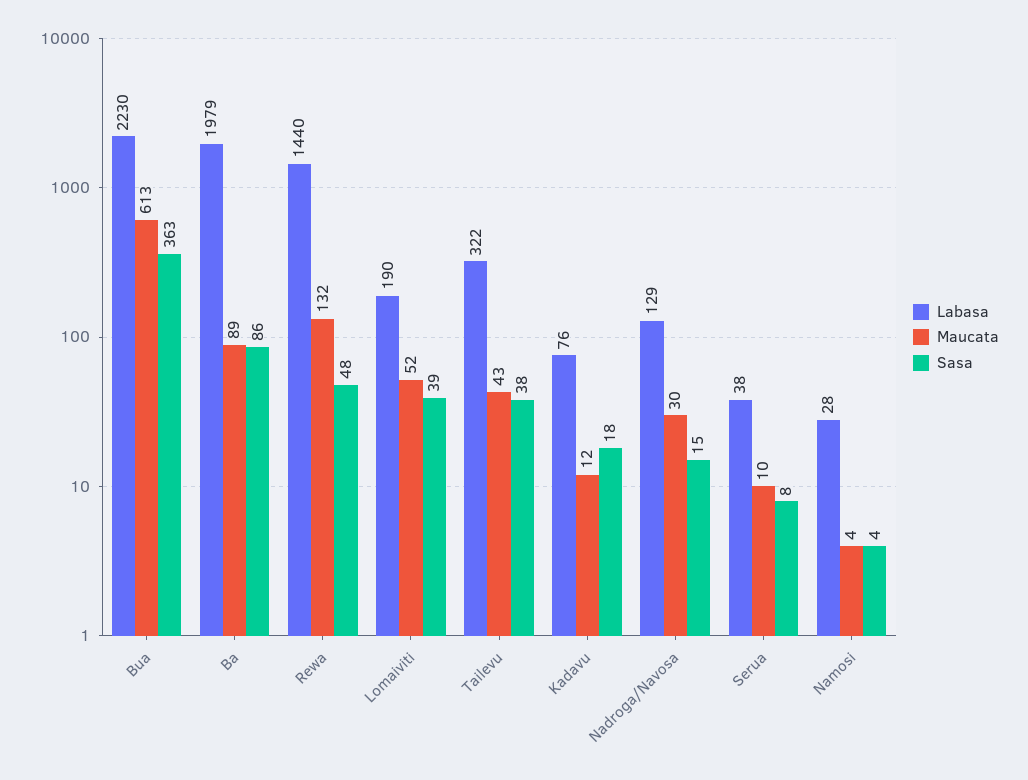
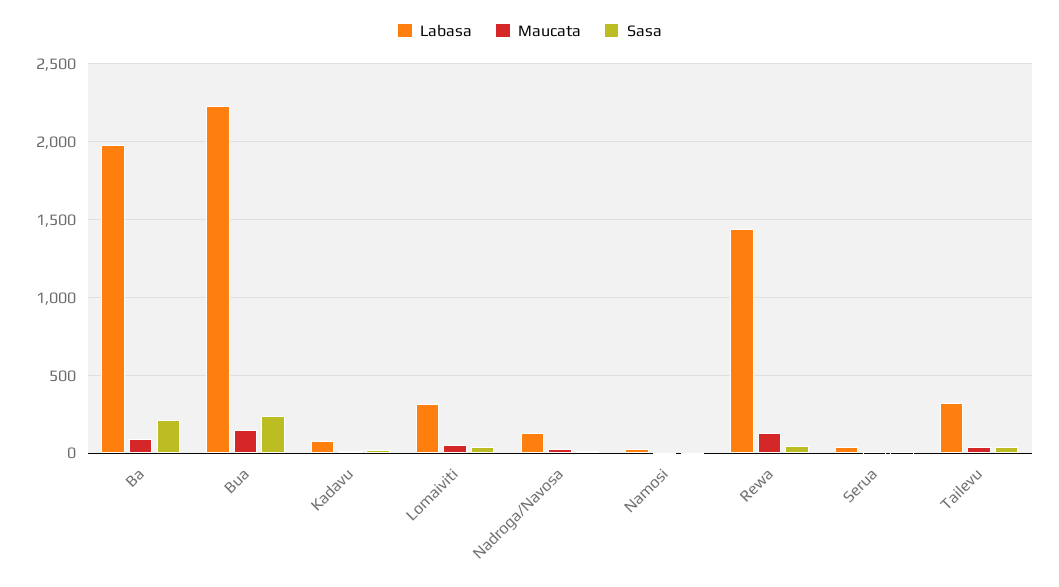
  {
    "Labasa": {
      "Bua": 2230,
      "Ba": 1979,
      "Rewa": 1440,
-     "Lomaiviti": 190,
+     "Lomaiviti": 300,
      "Tailevu": 322,
      "Kadavu": 76,
      "Nadroga/Navosa": 129,
      "Serua": 38,
      "Namosi": 28
    },
    "Maucata": {
-     "Bua": 613,
+     "Bua": 150,
      "Ba": 89,
      "Rewa": 132,
      "Lomaiviti": 52,
      "Tailevu": 43,
      "Kadavu": 12,
      "Nadroga/Navosa": 30,
      "Serua": 10,
      "Namosi": 4
    },
    "Sasa": {
-     "Bua": 363,
+     "Bua": 250,
-     "Ba": 86,
+     "Ba": 200,
      "Rewa": 48,
      "Lomaiviti": 39,
      "Tailevu": 38,
      "Kadavu": 18,
      "Nadroga/Navosa": 15,
      "Serua": 8,
      "Namosi": 4
    }
  }

